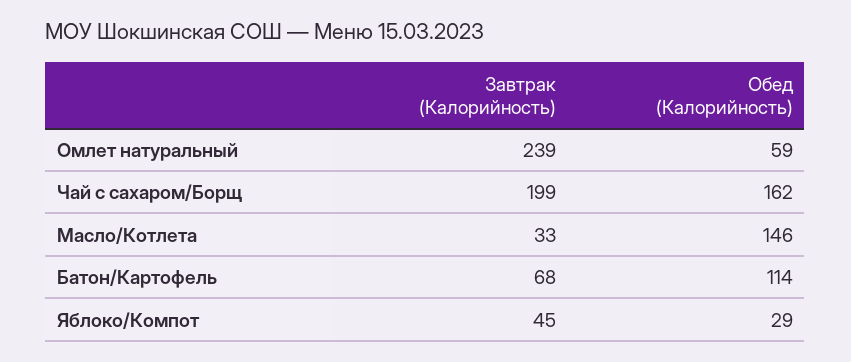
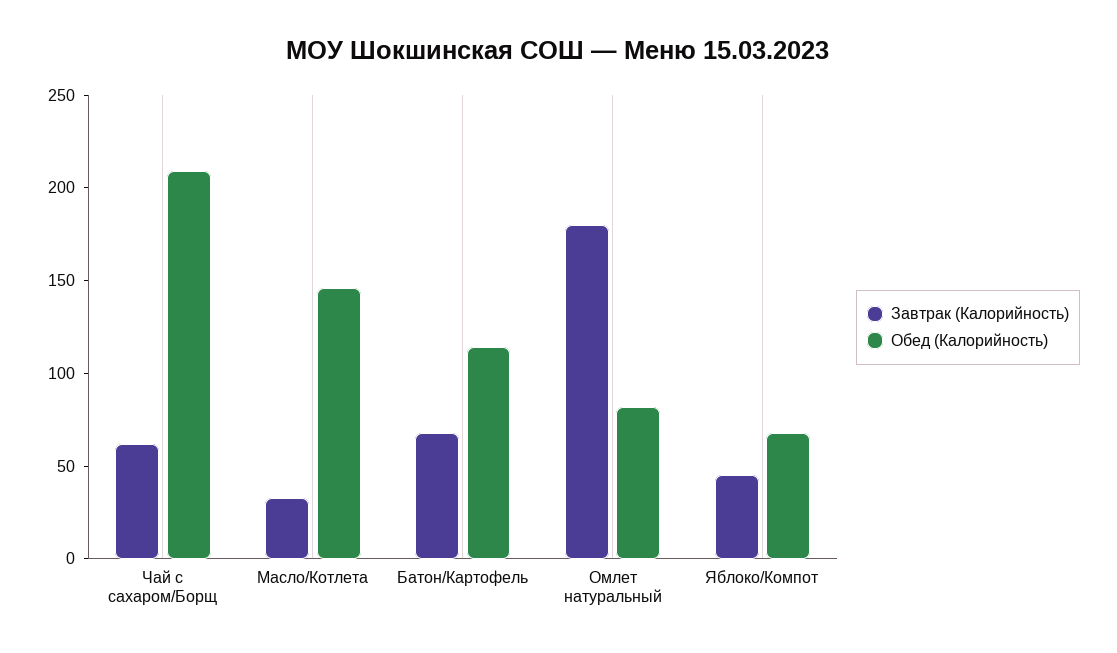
  {
    "Завтрак (Калорийность)": {
-     "Омлет натуральный": 239,
+     "Омлет натуральный": 180,
-     "Чай с сахаром/Борщ": 199,
+     "Чай с сахаром/Борщ": 60,
      "Масло/Котлета": 33,
      "Батон/Картофель": 68,
      "Яблоко/Компот": 45
    },
    "Обед (Калорийность)": {
-     "Омлет натуральный": 59,
+     "Омлет натуральный": 80,
-     "Чай с сахаром/Борщ": 162,
+     "Чай с сахаром/Борщ": 210,
      "Масло/Котлета": 146,
      "Батон/Картофель": 114,
-     "Яблоко/Компот": 29
+     "Яблоко/Компот": 70
    }
  }

